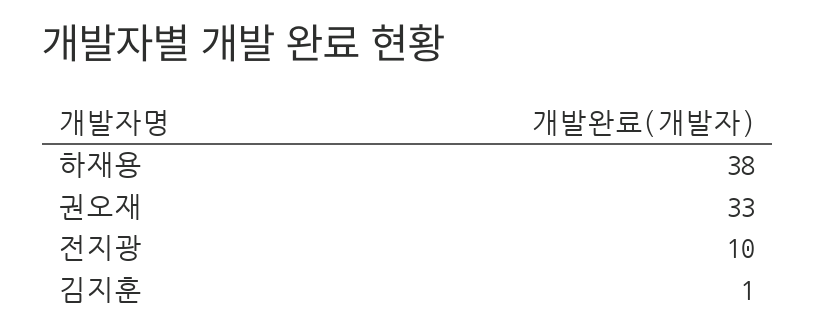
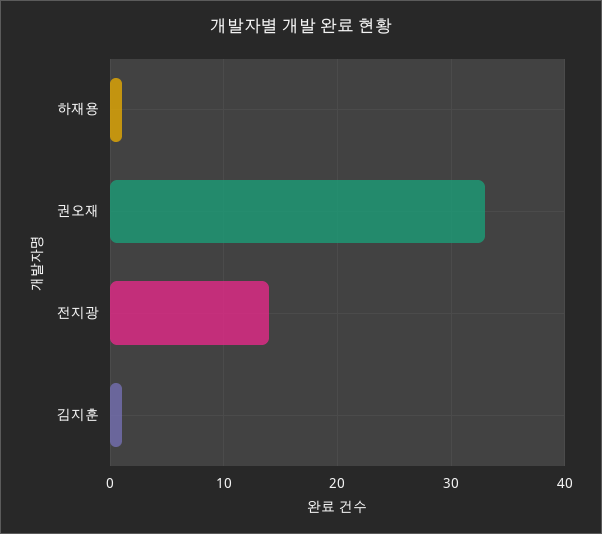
  {
-   "하재용": 38,
+   "하재용": 1,
    "권오재": 33,
-   "전지광": 10,
+   "전지광": 14,
    "김지훈": 1
  }

